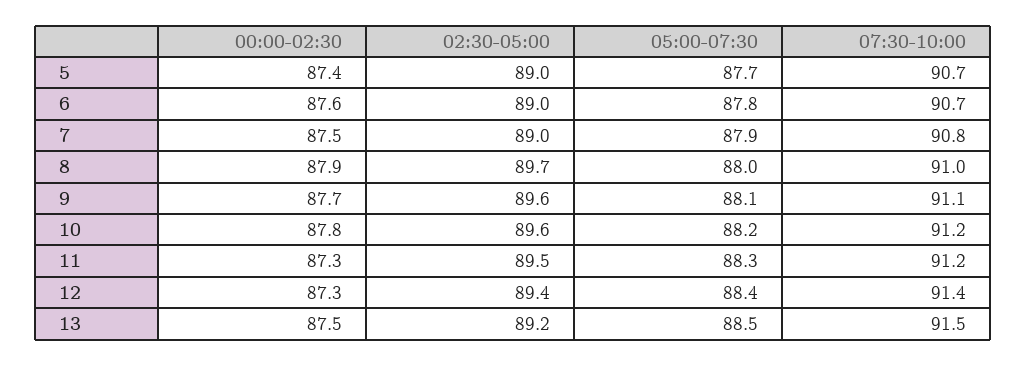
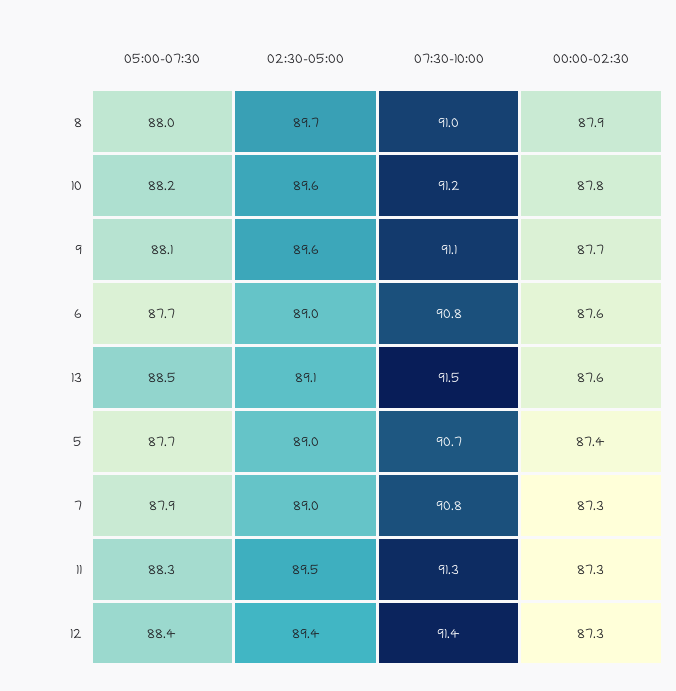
  {
    "00:00-02:30": {
      "5": 87.4,
      "6": 87.6,
-     "7": 87.5,
+     "7": 87.3,
      "8": 87.9,
      "9": 87.7,
      "10": 87.8,
      "11": 87.3,
      "12": 87.3,
-     "13": 87.5
+     "13": 87.6
    },
    "02:30-05:00": {
      "5": 89,
      "6": 89,
      "7": 89,
      "8": 89.7,
      "9": 89.6,
      "10": 89.6,
      "11": 89.5,
      "12": 89.4,
-     "13": 89.2
+     "13": 89.1
    },
    "05:00-07:30": {
      "5": 87.7,
-     "6": 87.8,
+     "6": 87.7,
      "7": 87.9,
      "8": 88,
      "9": 88.1,
      "10": 88.2,
      "11": 88.3,
      "12": 88.4,
      "13": 88.5
    },
    "07:30-10:00": {
      "5": 90.7,
-     "6": 90.7,
+     "6": 90.8,
      "7": 90.8,
      "8": 91,
      "9": 91.1,
      "10": 91.2,
-     "11": 91.2,
+     "11": 91.3,
      "12": 91.4,
      "13": 91.5
    }
  }

